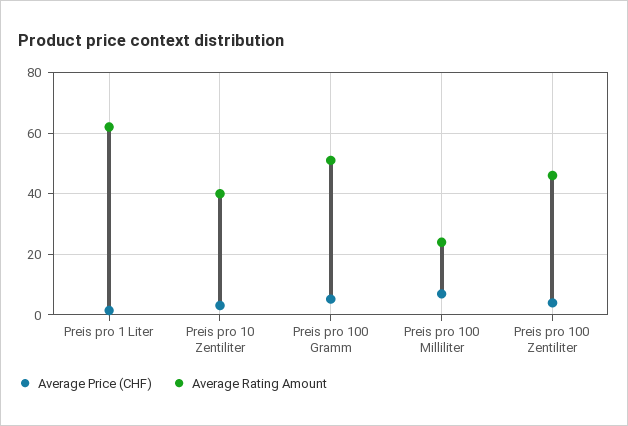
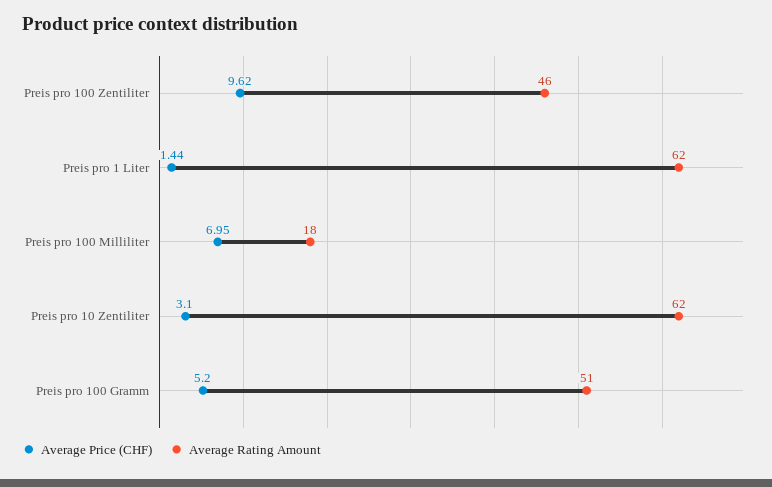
  {
    "Average Price (CHF)": {
      "Preis pro 1 Liter": 1.44,
      "Preis pro 10 Zentiliter": 3.1,
      "Preis pro 100 Gramm": 5.2,
      "Preis pro 100 Milliliter": 6.95,
-     "Preis pro 100 Zentiliter": 4
+     "Preis pro 100 Zentiliter": 9.62
    },
    "Average Rating Amount": {
      "Preis pro 1 Liter": 62,
-     "Preis pro 10 Zentiliter": 40,
+     "Preis pro 10 Zentiliter": 62,
      "Preis pro 100 Gramm": 51,
-     "Preis pro 100 Milliliter": 24,
+     "Preis pro 100 Milliliter": 18,
      "Preis pro 100 Zentiliter": 46
    }
  }

